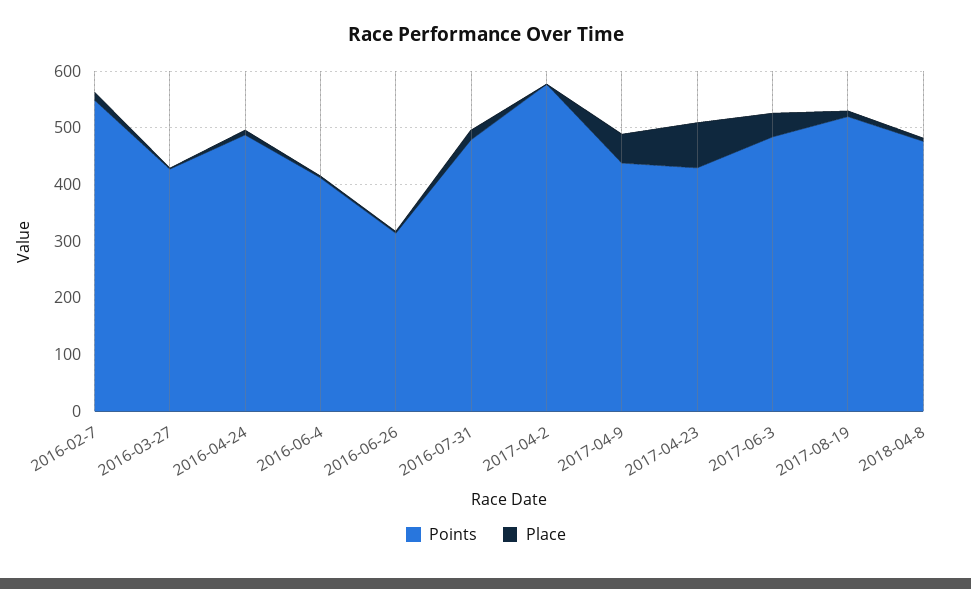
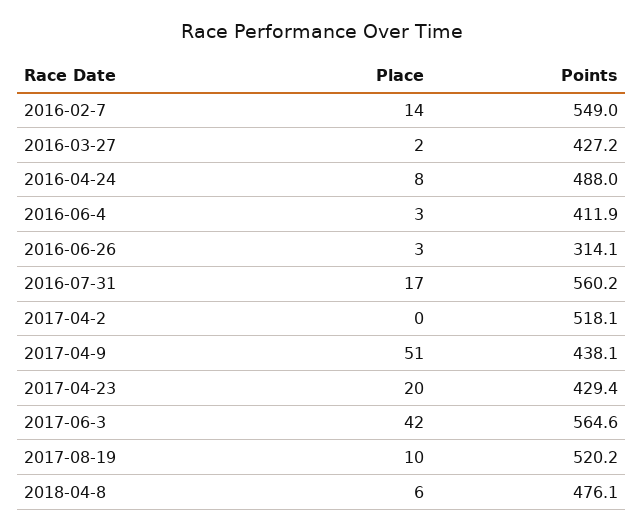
  {
    "Points": {
      "2016-02-7": 549,
      "2016-03-27": 427.2,
      "2016-04-24": 488,
      "2016-06-4": 411.9,
      "2016-06-26": 314.1,
-     "2016-07-31": 480,
+     "2016-07-31": 560.2,
-     "2017-04-2": 580,
+     "2017-04-2": 518.1,
      "2017-04-9": 438.1,
      "2017-04-23": 429.4,
-     "2017-06-3": 480,
+     "2017-06-3": 564.6,
      "2017-08-19": 520.2,
      "2018-04-8": 476.1
    },
    "Place": {
      "2016-02-7": 14,
      "2016-03-27": 2,
      "2016-04-24": 8,
      "2016-06-4": 3,
      "2016-06-26": 3,
      "2016-07-31": 17,
      "2017-04-2": 0,
      "2017-04-9": 51,
-     "2017-04-23": 80,
+     "2017-04-23": 20,
      "2017-06-3": 42,
      "2017-08-19": 10,
      "2018-04-8": 6
    }
  }

